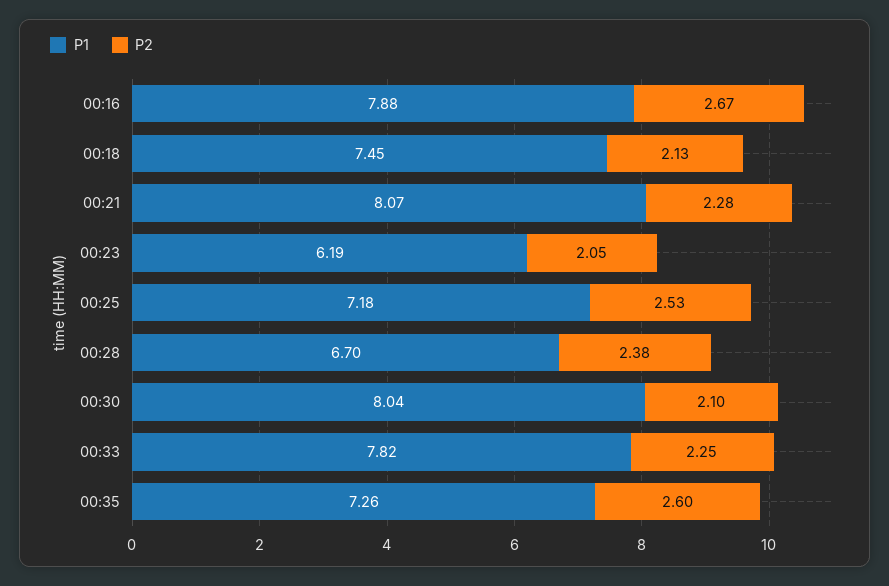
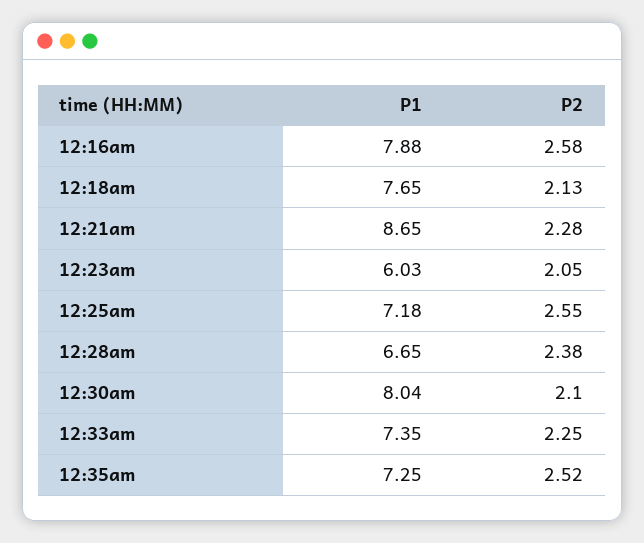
  {
    "P1": {
      "00:16": 7.88,
-     "00:18": 7.45,
+     "00:18": 7.65,
-     "00:21": 8.07,
+     "00:21": 8.65,
-     "00:23": 6.19,
+     "00:23": 6.03,
      "00:25": 7.18,
-     "00:28": 6.7,
+     "00:28": 6.65,
      "00:30": 8.04,
-     "00:33": 7.82,
+     "00:33": 7.35,
-     "00:35": 7.26
+     "00:35": 7.25
    },
    "P2": {
-     "00:16": 2.67,
+     "00:16": 2.58,
      "00:18": 2.13,
      "00:21": 2.28,
      "00:23": 2.05,
-     "00:25": 2.53,
+     "00:25": 2.55,
      "00:28": 2.38,
      "00:30": 2.1,
      "00:33": 2.25,
-     "00:35": 2.6
+     "00:35": 2.52
    }
  }

